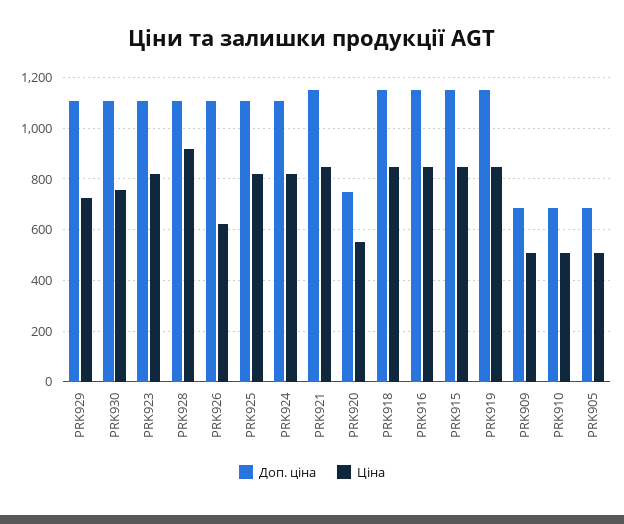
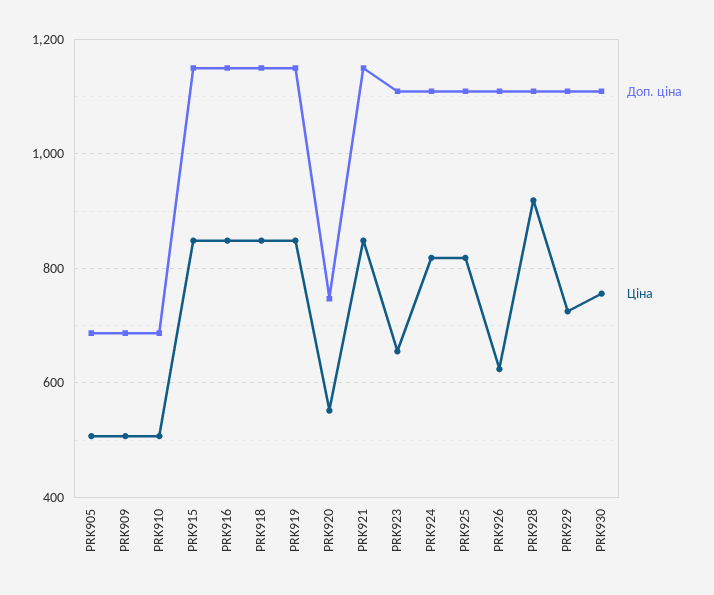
  {
    "Доп. ціна": {
      "PRK929": 1100,
      "PRK930": 1100,
      "PRK923": 1100,
      "PRK928": 1100,
      "PRK926": 1100,
      "PRK925": 1100,
      "PRK924": 1100,
      "PRK921": 1140,
      "PRK920": 740,
      "PRK918": 1140,
      "PRK916": 1140,
      "PRK915": 1140,
      "PRK919": 1140,
      "PRK909": 680,
      "PRK910": 680,
      "PRK905": 680
    },
    "Ціна": {
      "PRK929": 720,
      "PRK930": 760,
-     "PRK923": 825,
+     "PRK923": 660,
      "PRK928": 920,
      "PRK926": 620,
      "PRK925": 820,
      "PRK924": 820,
      "PRK921": 840,
      "PRK920": 560,
      "PRK918": 840,
      "PRK916": 840,
      "PRK915": 840,
      "PRK919": 840,
      "PRK909": 500,
      "PRK910": 500,
      "PRK905": 500
    }
  }

